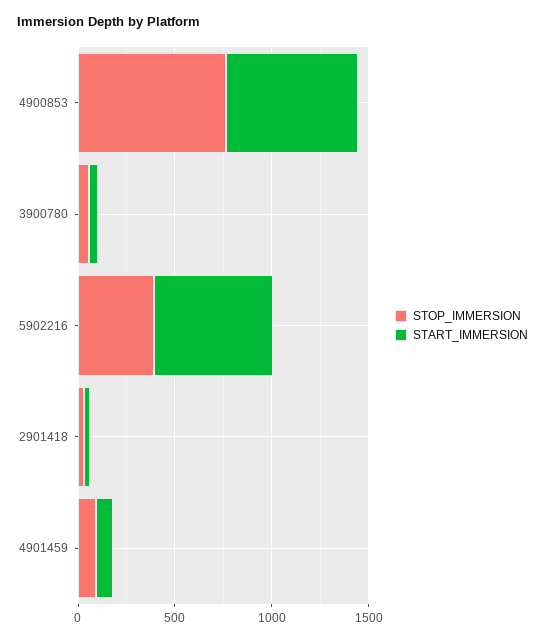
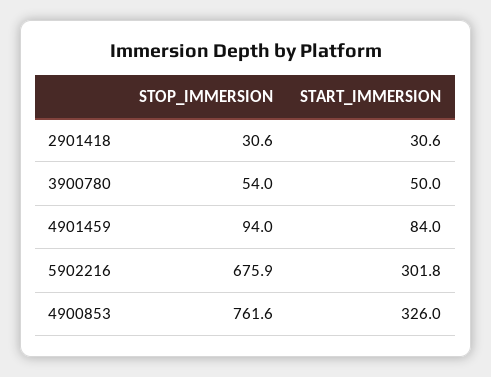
  {
    "STOP_IMMERSION": {
      "4900853": 761.6,
      "3900780": 54,
-     "5902216": 400,
+     "5902216": 675.9,
      "2901418": 30.6,
      "4901459": 94
    },
    "START_IMMERSION": {
-     "4900853": 700,
+     "4900853": 326,
      "3900780": 50,
-     "5902216": 600,
+     "5902216": 301.8,
      "2901418": 30.6,
      "4901459": 84
    }
  }

